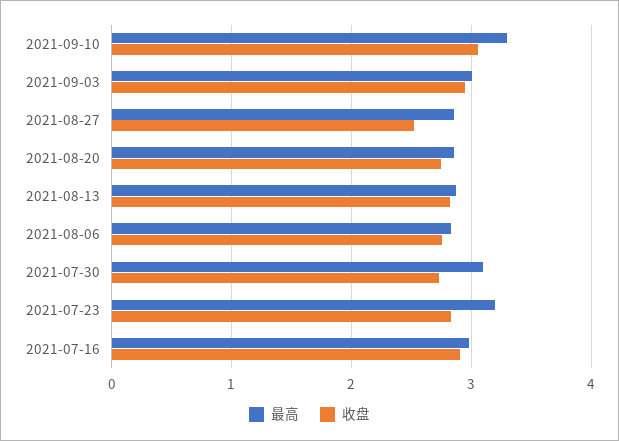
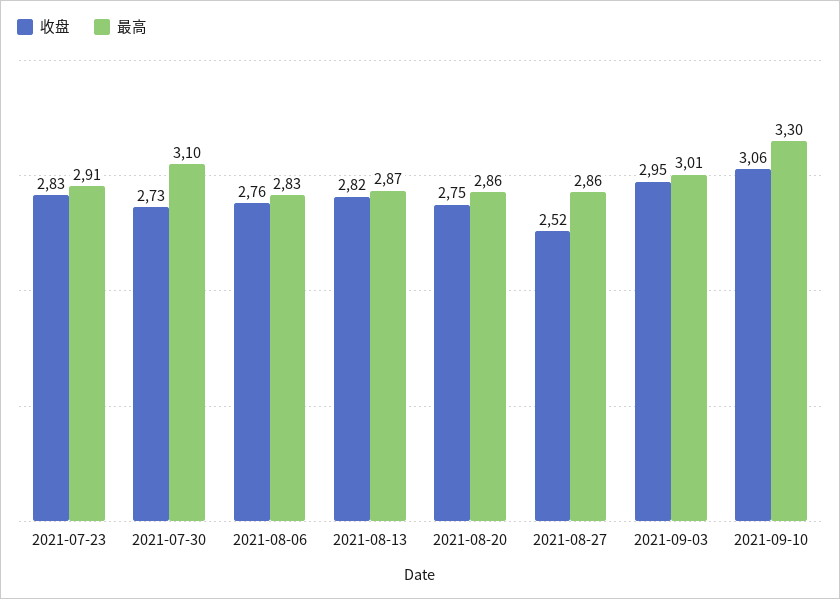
  {
    "最高": {
      "2021-09-10": 3.3,
      "2021-09-03": 3.01,
      "2021-08-27": 2.86,
      "2021-08-20": 2.86,
      "2021-08-13": 2.87,
      "2021-08-06": 2.83,
      "2021-07-30": 3.1,
-     "2021-07-23": 3.2,
+     "2021-07-23": 2.91
-     "2021-07-16": 3
    },
    "收盘": {
      "2021-09-10": 3.06,
      "2021-09-03": 2.95,
      "2021-08-27": 2.52,
      "2021-08-20": 2.75,
      "2021-08-13": 2.82,
      "2021-08-06": 2.76,
      "2021-07-30": 2.73,
-     "2021-07-23": 2.83,
+     "2021-07-23": 2.83
-     "2021-07-16": 2.9
    }
  }

